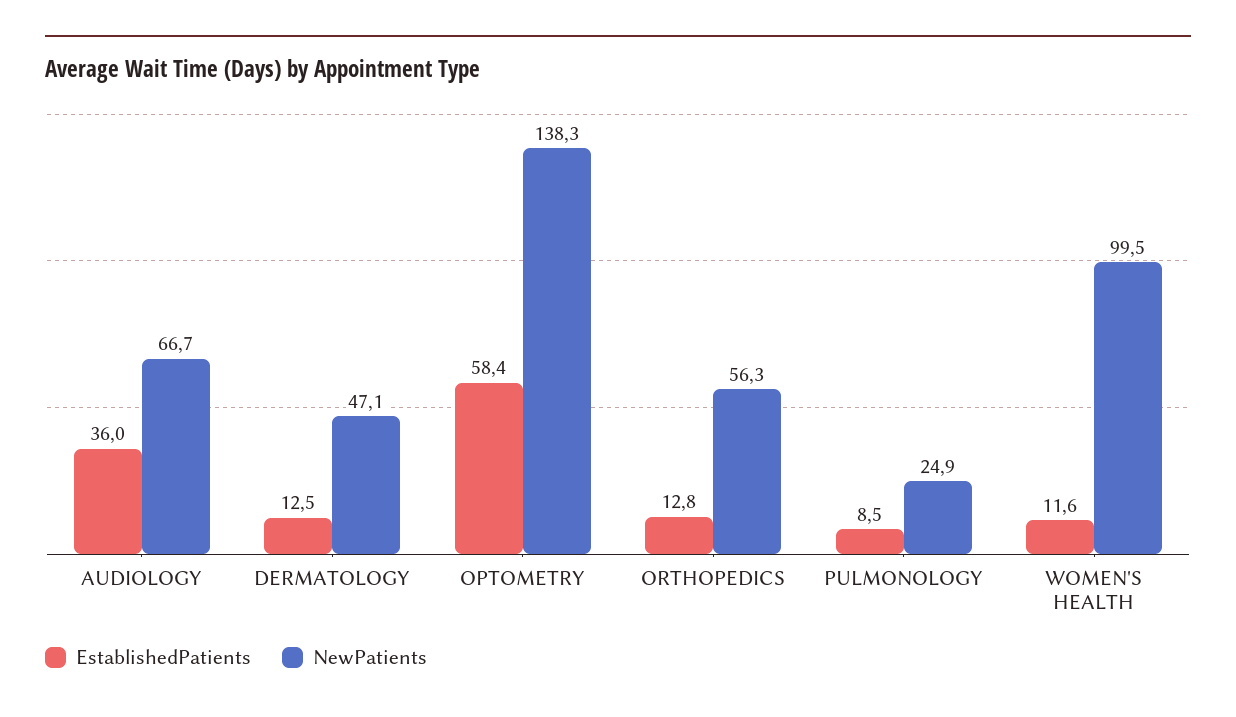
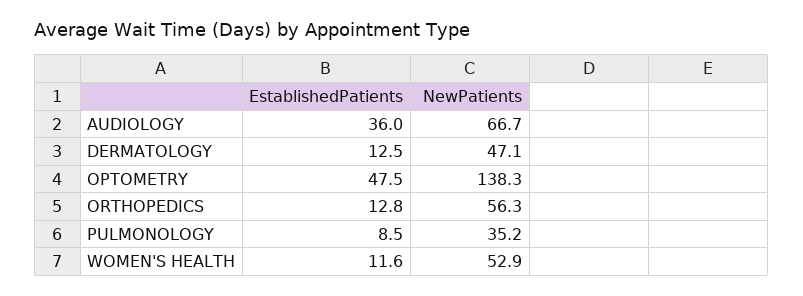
  {
    "EstablishedPatients": {
      "AUDIOLOGY": 36,
      "DERMATOLOGY": 12.5,
-     "OPTOMETRY": 58.4,
+     "OPTOMETRY": 47.5,
      "ORTHOPEDICS": 12.8,
      "PULMONOLOGY": 8.5,
      "WOMEN'S HEALTH": 11.6
    },
    "NewPatients": {
      "AUDIOLOGY": 66.7,
      "DERMATOLOGY": 47.1,
      "OPTOMETRY": 138.3,
      "ORTHOPEDICS": 56.3,
-     "PULMONOLOGY": 24.9,
+     "PULMONOLOGY": 35.2,
-     "WOMEN'S HEALTH": 99.5
+     "WOMEN'S HEALTH": 52.9
    }
  }

